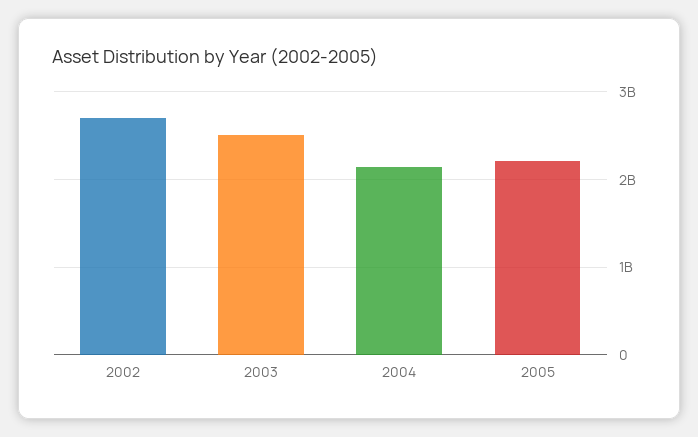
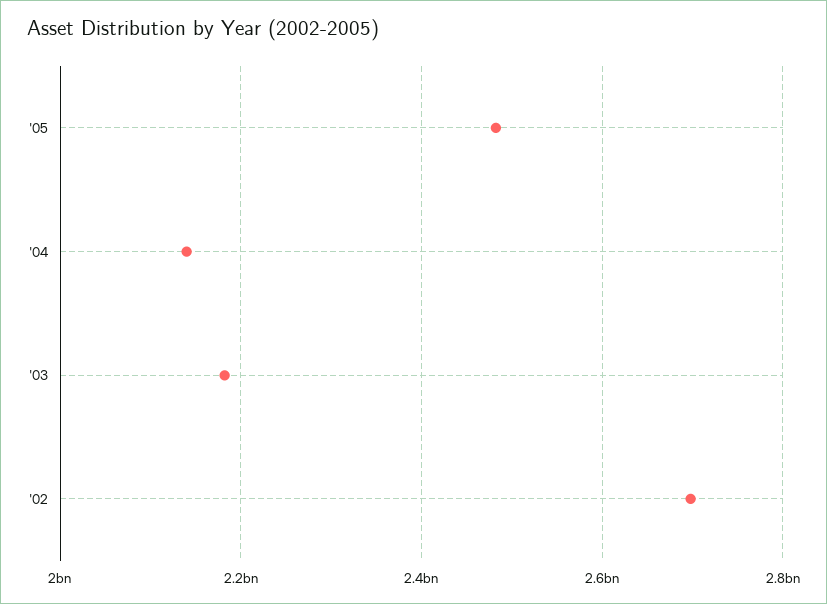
  {
    "2002": 2700000000,
-   "2003": 2500000000,
+   "2003": 2180000000,
    "2004": 2140000000,
-   "2005": 2200000000
+   "2005": 2480000000
  }

